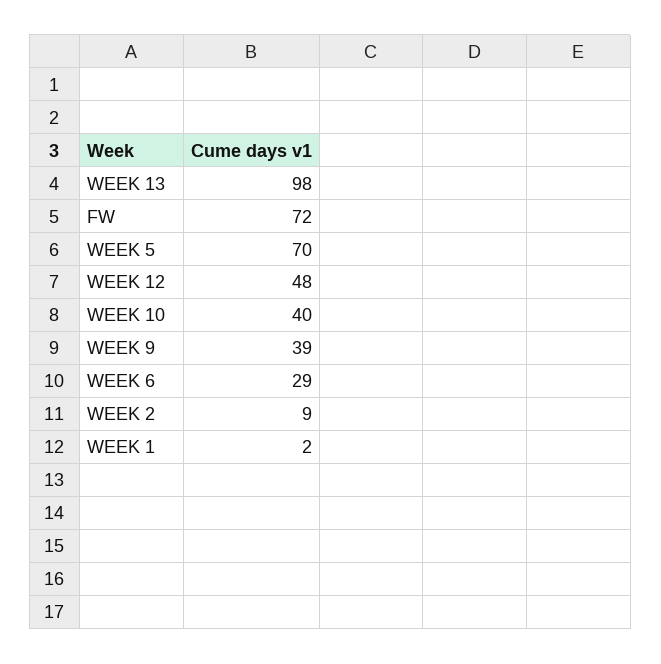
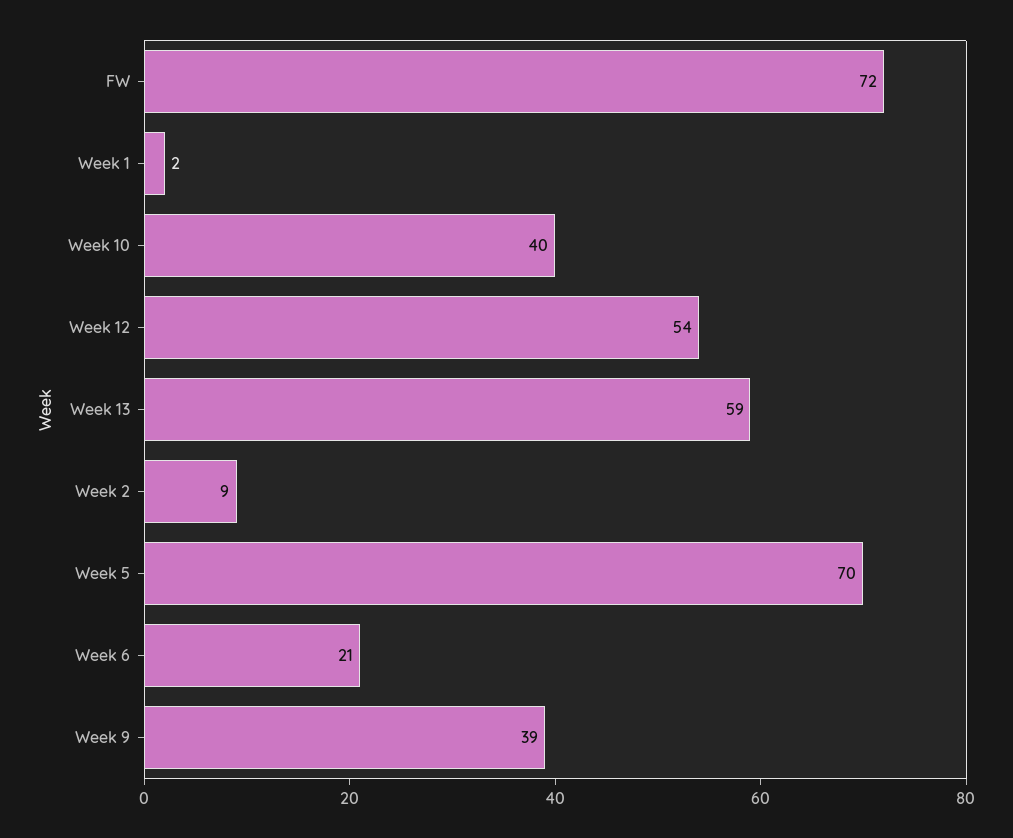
  {
-   "WEEK 13": 98,
+   "WEEK 13": 59,
    "FW": 72,
    "WEEK 5": 70,
-   "WEEK 12": 48,
+   "WEEK 12": 54,
    "WEEK 10": 40,
    "WEEK 9": 39,
-   "WEEK 6": 29,
+   "WEEK 6": 21,
    "WEEK 2": 9,
    "WEEK 1": 2
  }

